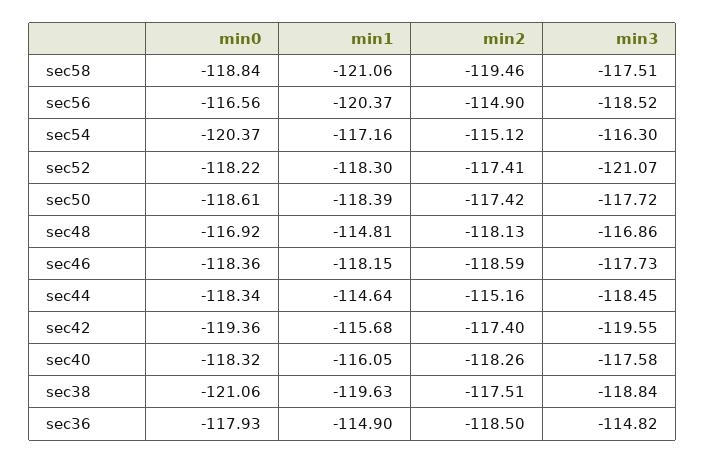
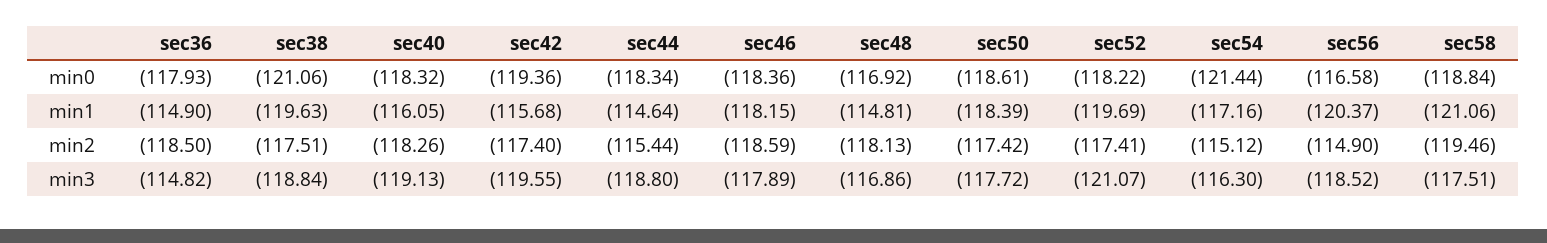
  {
    "min0": {
      "sec58": -118.84,
-     "sec56": -116.56,
+     "sec56": -116.58,
-     "sec54": -120.37,
+     "sec54": -121.44,
      "sec52": -118.22,
      "sec50": -118.61,
      "sec48": -116.92,
      "sec46": -118.36,
      "sec44": -118.34,
      "sec42": -119.36,
      "sec40": -118.32,
      "sec38": -121.06,
      "sec36": -117.93
    },
    "min1": {
      "sec58": -121.06,
      "sec56": -120.37,
      "sec54": -117.16,
-     "sec52": -118.3,
+     "sec52": -119.69,
      "sec50": -118.39,
      "sec48": -114.81,
      "sec46": -118.15,
      "sec44": -114.64,
      "sec42": -115.68,
      "sec40": -116.05,
      "sec38": -119.63,
      "sec36": -114.9
    },
    "min2": {
      "sec58": -119.46,
      "sec56": -114.9,
      "sec54": -115.12,
      "sec52": -117.41,
      "sec50": -117.42,
      "sec48": -118.13,
      "sec46": -118.59,
-     "sec44": -115.16,
+     "sec44": -115.44,
      "sec42": -117.4,
      "sec40": -118.26,
      "sec38": -117.51,
      "sec36": -118.5
    },
    "min3": {
      "sec58": -117.51,
      "sec56": -118.52,
      "sec54": -116.3,
      "sec52": -121.07,
      "sec50": -117.72,
      "sec48": -116.86,
-     "sec46": -117.73,
+     "sec46": -117.89,
-     "sec44": -118.45,
+     "sec44": -118.8,
      "sec42": -119.55,
-     "sec40": -117.58,
+     "sec40": -119.13,
      "sec38": -118.84,
      "sec36": -114.82
    }
  }

